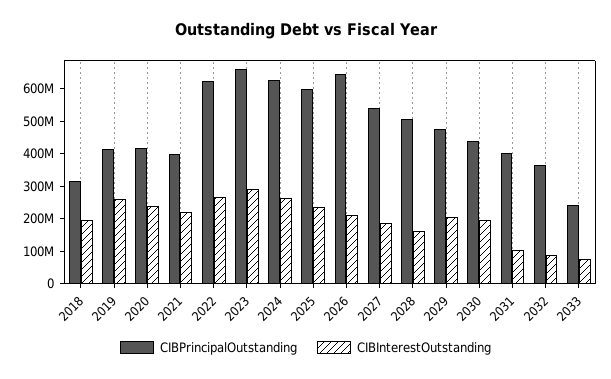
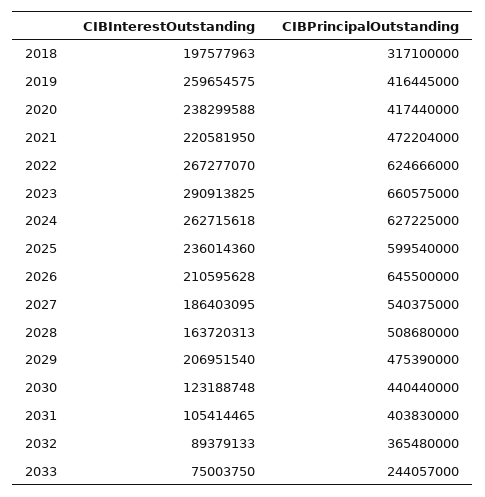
  {
    "CIBPrincipalOutstanding": {
      "2018": 317100000,
      "2019": 416445000,
      "2020": 417440000,
-     "2021": 400000000,
+     "2021": 472204000,
      "2022": 624666000,
      "2023": 660575000,
      "2024": 627225000,
      "2025": 599540000,
      "2026": 645500000,
      "2027": 540375000,
      "2028": 508680000,
      "2029": 475390000,
      "2030": 440440000,
      "2031": 403830000,
      "2032": 365480000,
      "2033": 244057000
    },
    "CIBInterestOutstanding": {
      "2018": 197577963,
      "2019": 259654575,
      "2020": 238299588,
      "2021": 220581950,
      "2022": 267277070,
      "2023": 290913825,
      "2024": 262715618,
      "2025": 236014360,
      "2026": 210595628,
      "2027": 186403095,
      "2028": 163720313,
      "2029": 206951540,
-     "2030": 200000000,
+     "2030": 123188748,
      "2031": 105414465,
      "2032": 89379133,
      "2033": 75003750
    }
  }

